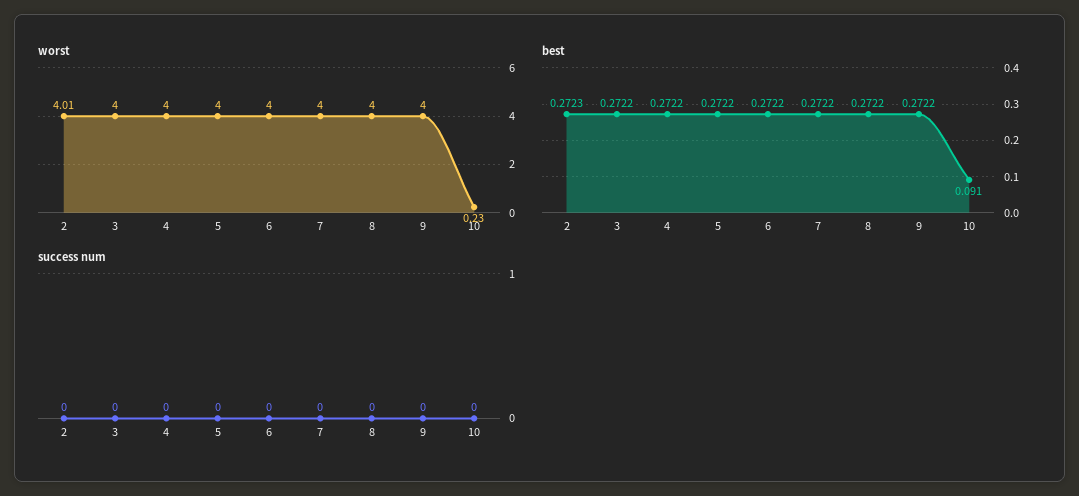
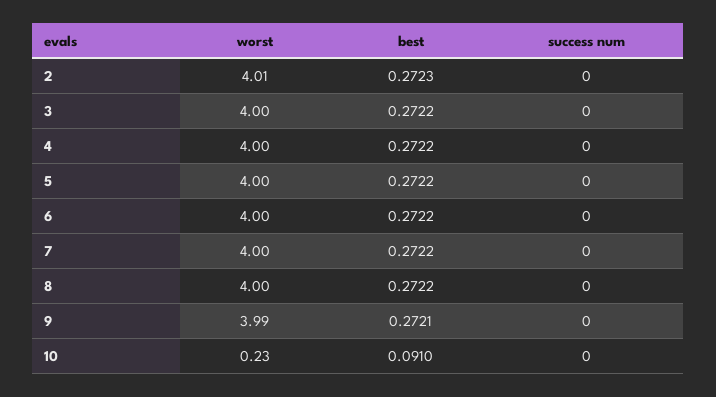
  {
    "worst": {
      "2": 4.01,
      "3": 4,
      "4": 4,
      "5": 4,
      "6": 4,
      "7": 4,
      "8": 4,
-     "9": 4,
+     "9": 3.99,
      "10": 0.23
    },
    "best": {
      "2": 0.2723,
      "3": 0.2722,
      "4": 0.2722,
      "5": 0.2722,
      "6": 0.2722,
      "7": 0.2722,
      "8": 0.2722,
-     "9": 0.2722,
+     "9": 0.2721,
      "10": 0.091
    },
    "success num": {
      "2": 0,
      "3": 0,
      "4": 0,
      "5": 0,
      "6": 0,
      "7": 0,
      "8": 0,
      "9": 0,
      "10": 0
    }
  }

